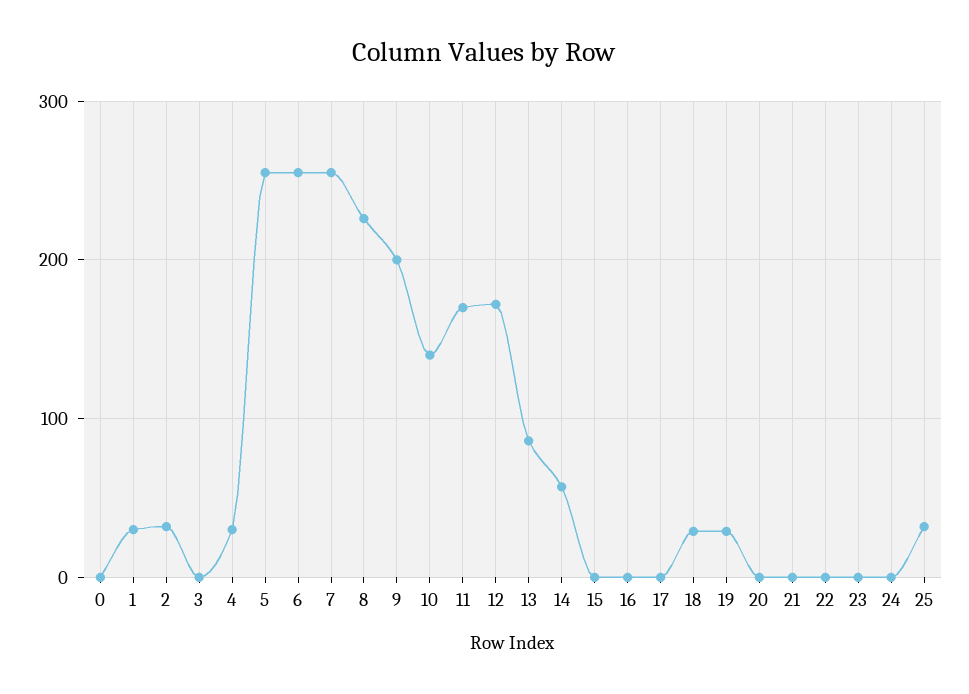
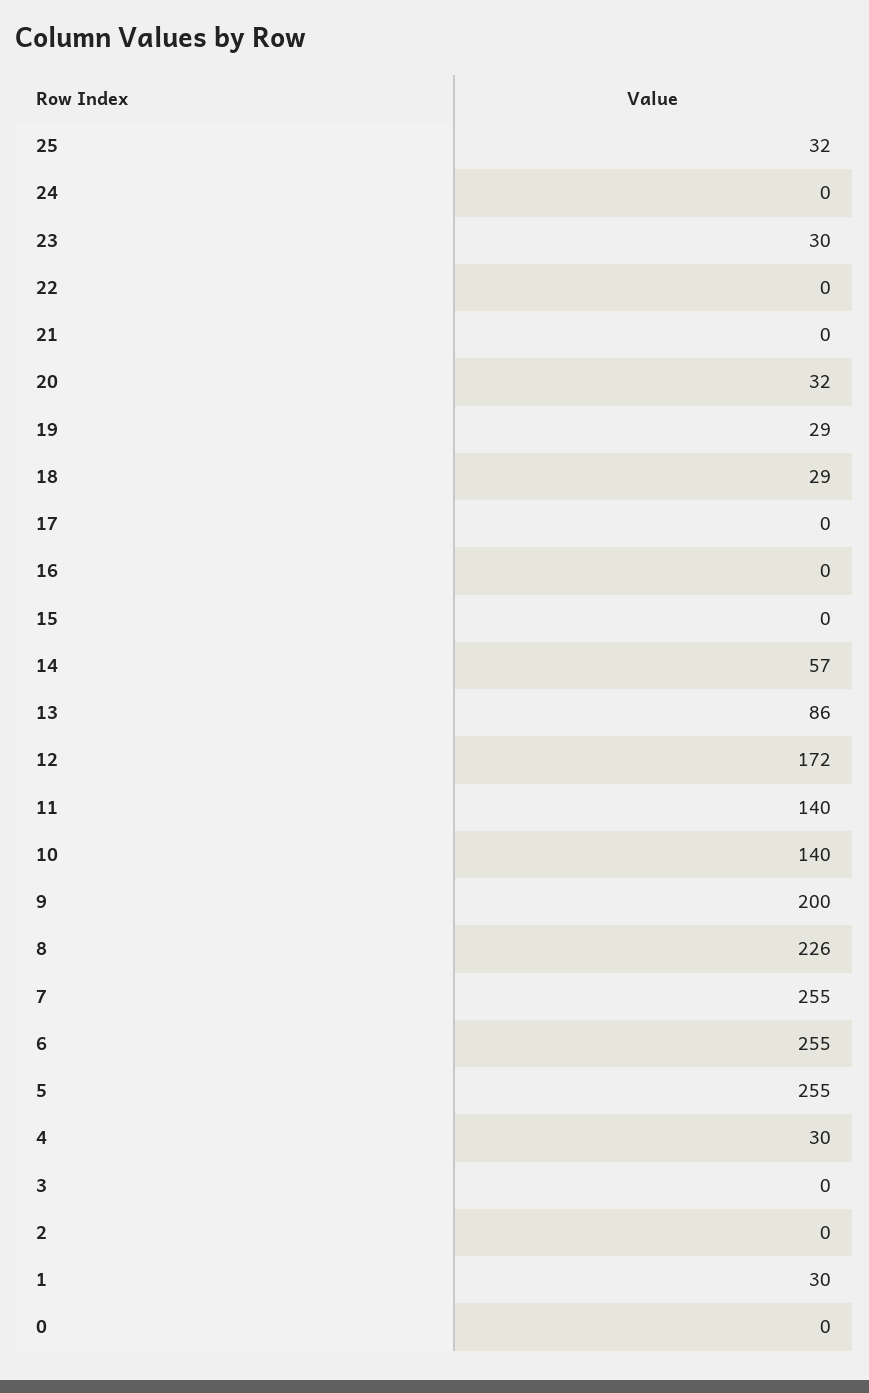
  {
    "0": 0,
    "1": 30,
-   "2": 30,
+   "2": 0,
    "3": 0,
    "4": 30,
    "5": 255,
    "6": 255,
    "7": 255,
    "8": 226,
    "9": 200,
    "10": 140,
-   "11": 170,
+   "11": 140,
    "12": 172,
    "13": 86,
    "14": 57,
    "15": 0,
    "16": 0,
    "17": 0,
    "18": 29,
    "19": 29,
-   "20": 0,
+   "20": 32,
    "21": 0,
    "22": 0,
-   "23": 0,
+   "23": 30,
    "24": 0,
    "25": 32
  }

